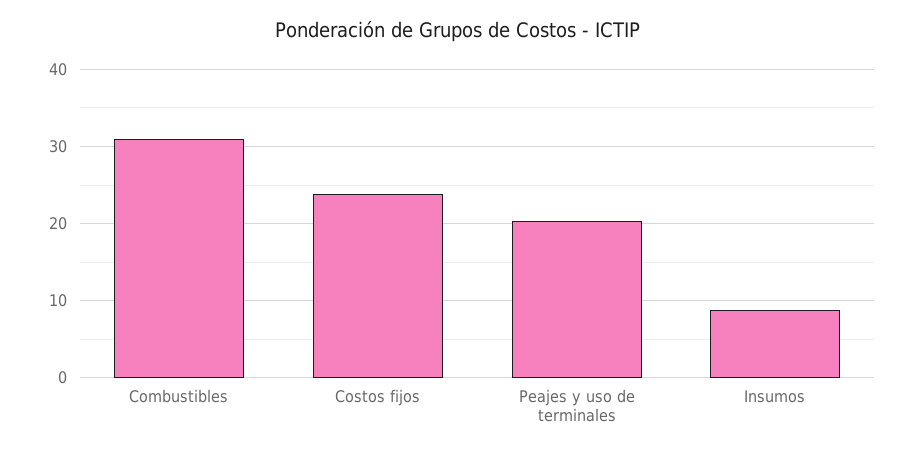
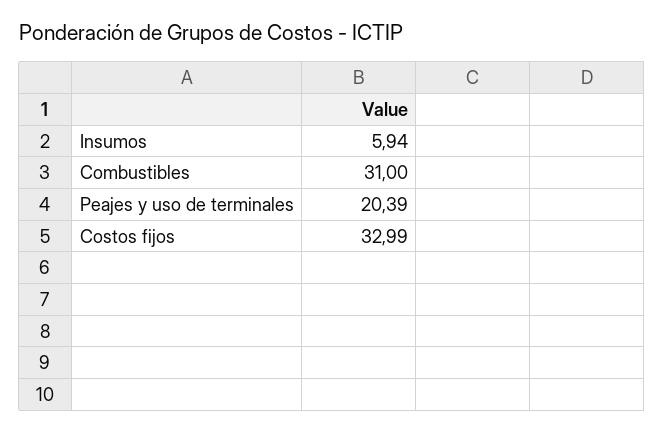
  {
    "Combustibles": 31,
-   "Costos fijos": 24,
+   "Costos fijos": 32.99,
    "Peajes y uso de terminales": 20.39,
-   "Insumos": 9
+   "Insumos": 5.94
  }

